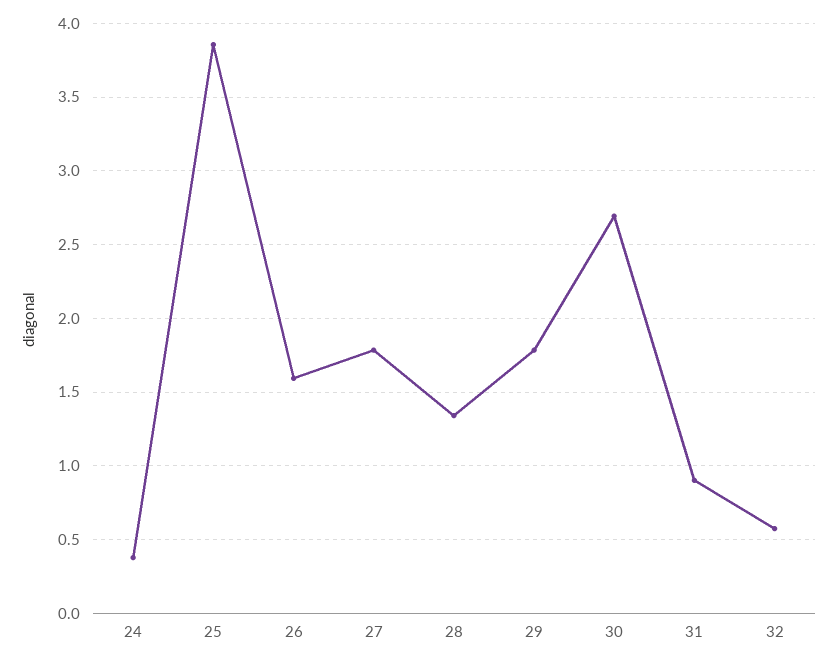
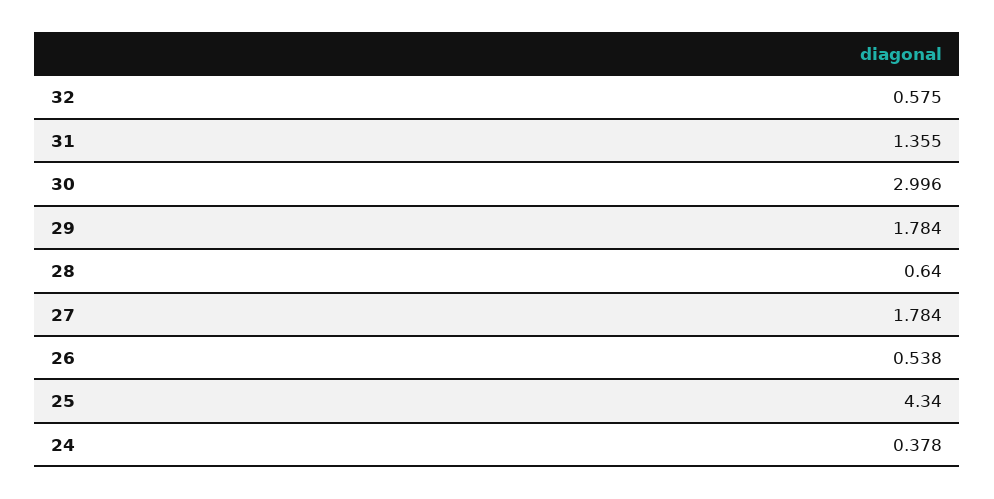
  {
    "24": 0.378,
-   "25": 3.85,
+   "25": 4.34,
-   "26": 1.6,
+   "26": 0.538,
    "27": 1.784,
-   "28": 1.35,
+   "28": 0.64,
    "29": 1.784,
-   "30": 2.7,
+   "30": 2.996,
-   "31": 0.9,
+   "31": 1.355,
    "32": 0.575
  }

